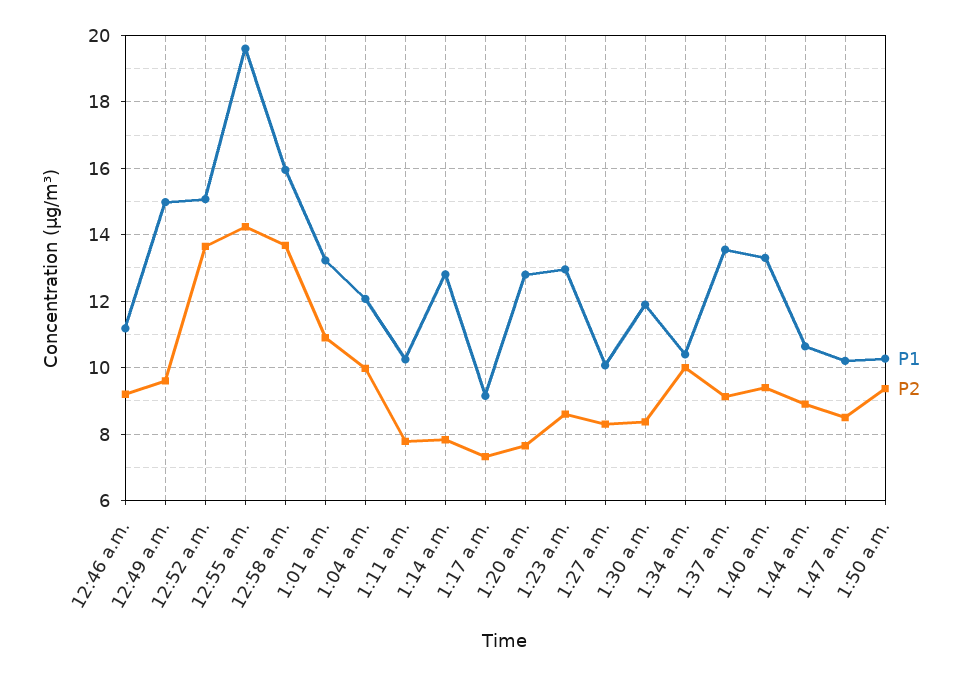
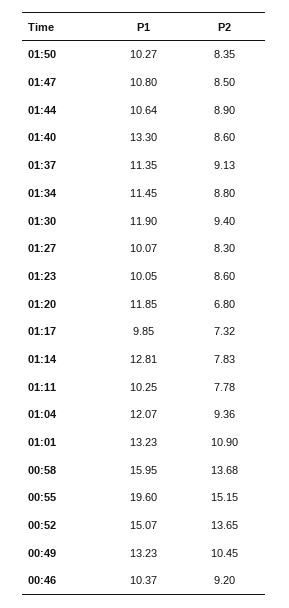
  {
    "P1": {
-     "12:46 a.m.": 11.2,
+     "12:46 a.m.": 10.37,
-     "12:49 a.m.": 15,
+     "12:49 a.m.": 13.23,
      "12:52 a.m.": 15.07,
      "12:55 a.m.": 19.6,
      "12:58 a.m.": 15.95,
      "1:01 a.m.": 13.23,
      "1:04 a.m.": 12.07,
      "1:11 a.m.": 10.25,
      "1:14 a.m.": 12.81,
-     "1:17 a.m.": 9.2,
+     "1:17 a.m.": 9.85,
-     "1:20 a.m.": 12.8,
+     "1:20 a.m.": 11.85,
-     "1:23 a.m.": 13,
+     "1:23 a.m.": 10.05,
      "1:27 a.m.": 10.07,
      "1:30 a.m.": 11.9,
-     "1:34 a.m.": 10.4,
+     "1:34 a.m.": 11.45,
-     "1:37 a.m.": 13.6,
+     "1:37 a.m.": 11.35,
      "1:40 a.m.": 13.3,
      "1:44 a.m.": 10.64,
-     "1:47 a.m.": 10.2,
+     "1:47 a.m.": 10.8,
      "1:50 a.m.": 10.27
    },
    "P2": {
      "12:46 a.m.": 9.2,
-     "12:49 a.m.": 9.6,
+     "12:49 a.m.": 10.45,
      "12:52 a.m.": 13.65,
-     "12:55 a.m.": 14.2,
+     "12:55 a.m.": 15.15,
      "12:58 a.m.": 13.68,
      "1:01 a.m.": 10.9,
-     "1:04 a.m.": 10,
+     "1:04 a.m.": 9.36,
      "1:11 a.m.": 7.78,
      "1:14 a.m.": 7.83,
      "1:17 a.m.": 7.32,
-     "1:20 a.m.": 7.6,
+     "1:20 a.m.": 6.8,
      "1:23 a.m.": 8.6,
      "1:27 a.m.": 8.3,
-     "1:30 a.m.": 8.4,
+     "1:30 a.m.": 9.4,
-     "1:34 a.m.": 10,
+     "1:34 a.m.": 8.8,
      "1:37 a.m.": 9.13,
-     "1:40 a.m.": 9.4,
+     "1:40 a.m.": 8.6,
      "1:44 a.m.": 8.9,
      "1:47 a.m.": 8.5,
-     "1:50 a.m.": 9.4
+     "1:50 a.m.": 8.35
    }
  }

